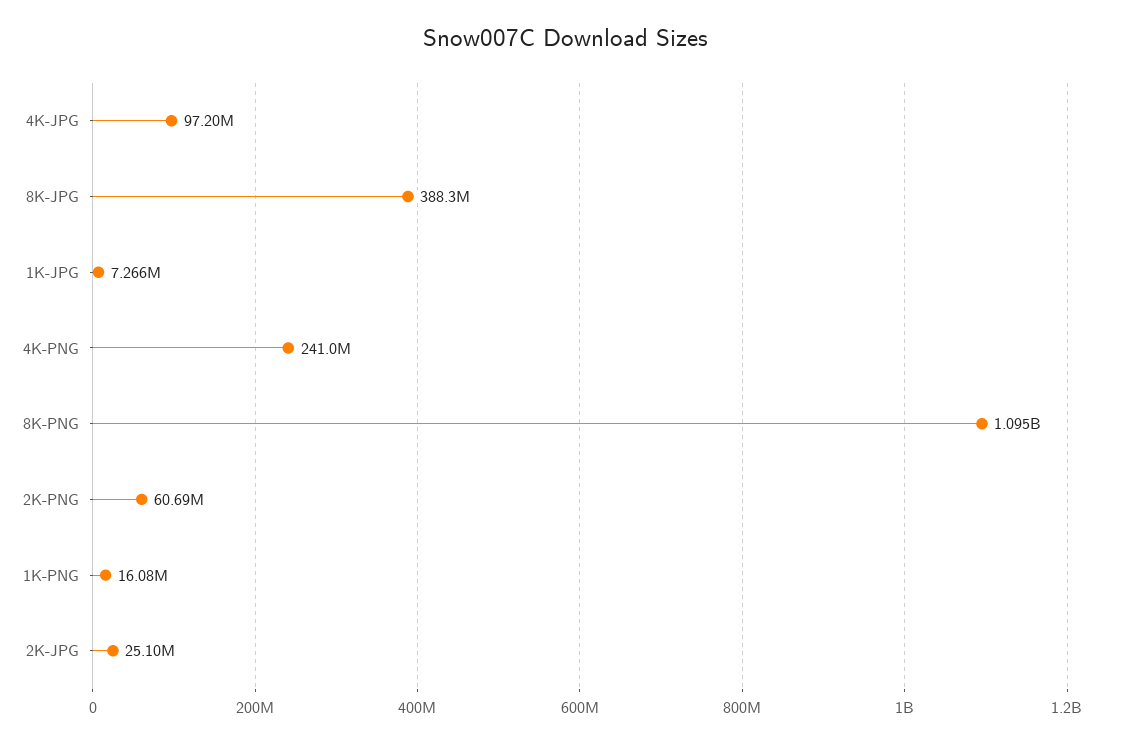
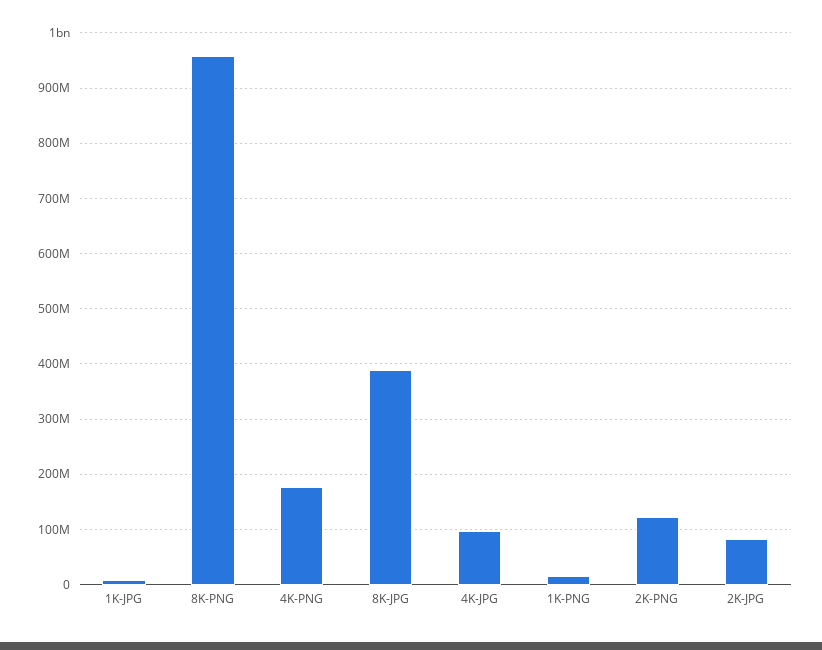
  {
    "4K-JPG": 97200000,
    "8K-JPG": 388300000,
    "1K-JPG": 7266000,
-   "4K-PNG": 241000000,
+   "4K-PNG": 180000000,
-   "8K-PNG": 1095000000,
+   "8K-PNG": 960000000,
-   "2K-PNG": 60690000,
+   "2K-PNG": 120000000,
    "1K-PNG": 16080000,
-   "2K-JPG": 25100000
+   "2K-JPG": 80000000
  }

